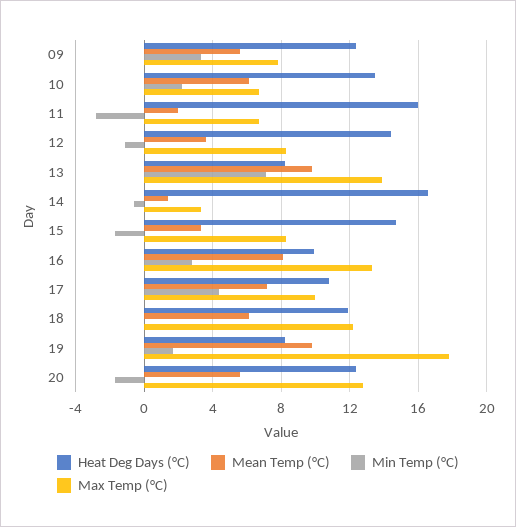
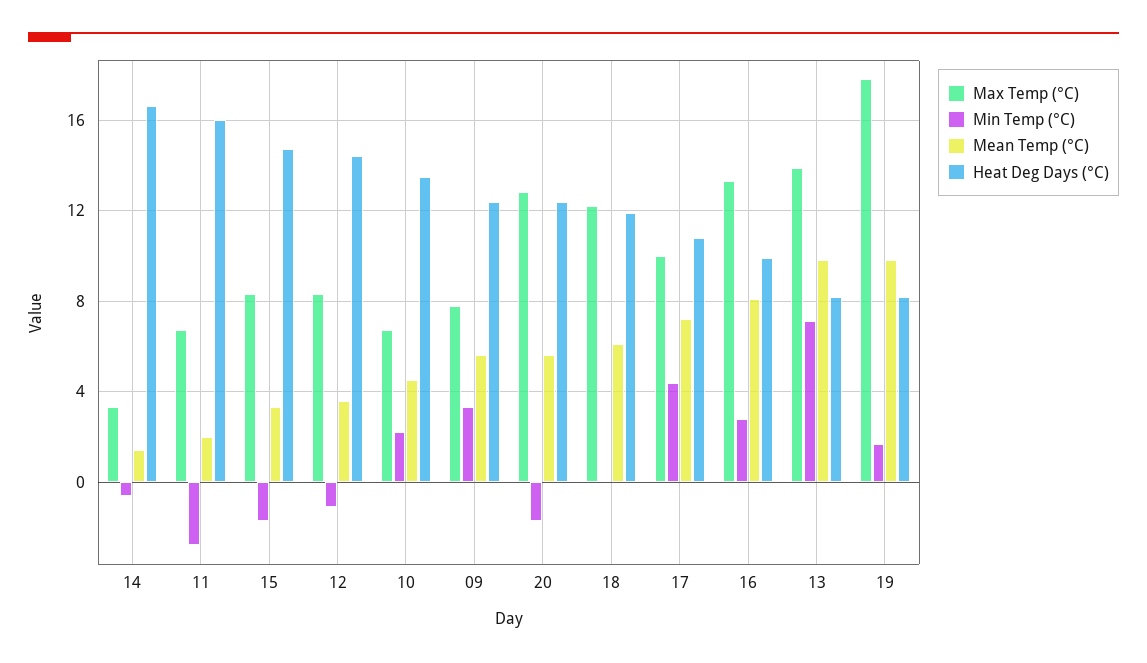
  {
    "Heat Deg Days (°C)": {
      "09": 12.5,
      "10": 13.5,
      "11": 16,
      "12": 14.5,
      "13": 8,
      "14": 16.5,
      "15": 14.5,
      "16": 10,
      "17": 11,
      "18": 12,
      "19": 8,
      "20": 12.5
    },
    "Mean Temp (°C)": {
      "09": 5.5,
-     "10": 6,
+     "10": 4.5,
      "11": 2,
      "12": 3.5,
      "13": 10,
      "14": 1.5,
      "15": 3.5,
      "16": 8,
      "17": 7,
      "18": 6,
      "19": 10,
      "20": 5.5
    },
    "Min Temp (°C)": {
      "09": 3.5,
      "10": 2,
      "11": -3,
      "12": -1,
      "13": 7,
      "14": -0.5,
      "15": -1.5,
      "16": 3,
      "17": 4.5,
      "18": 0,
      "19": 1.5,
      "20": -1.5
    },
    "Max Temp (°C)": {
      "09": 8,
      "10": 6.5,
      "11": 6.5,
      "12": 8.5,
      "13": 14,
      "14": 3.5,
      "15": 8.5,
      "16": 13.5,
      "17": 10,
      "18": 12,
      "19": 18,
      "20": 13
    }
  }

